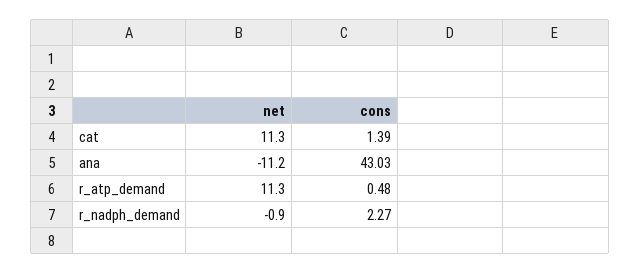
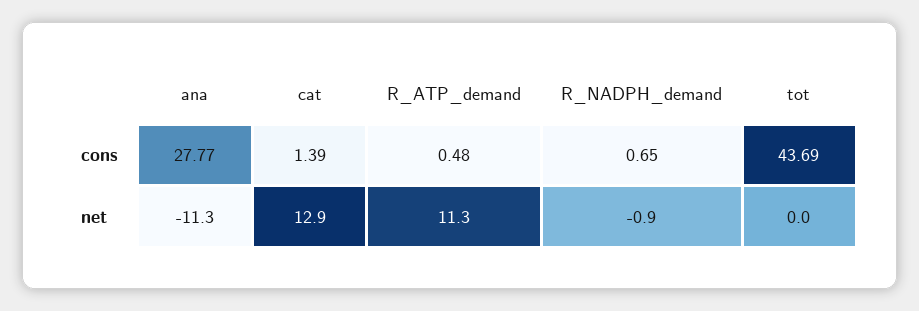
  {
    "net": {
-     "cat": 11.3,
+     "cat": 12.9,
-     "ana": -11.2,
+     "ana": -11.3,
      "r_atp_demand": 11.3,
-     "r_nadph_demand": -0.9
+     "r_nadph_demand": -0.9,
+     "tot": 0
    },
    "cons": {
      "cat": 1.39,
-     "ana": 43.03,
+     "ana": 27.77,
      "r_atp_demand": 0.48,
-     "r_nadph_demand": 2.27
+     "r_nadph_demand": 0.65,
+     "tot": 43.69
    }
  }

